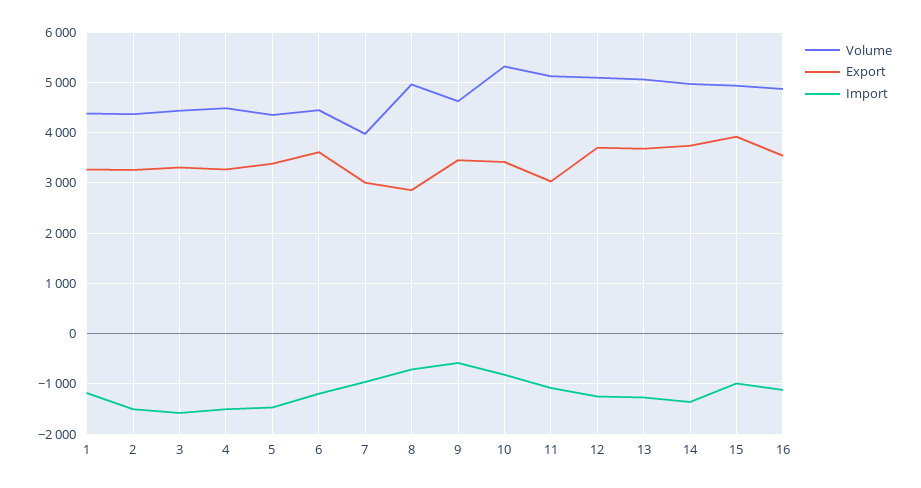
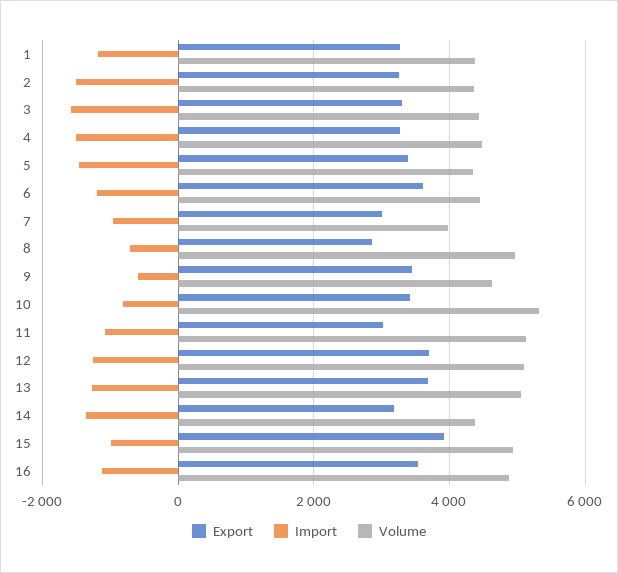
  {
    "Volume": {
      "1": 4400,
      "2": 4400,
      "3": 4400,
      "4": 4400,
      "5": 4400,
      "6": 4400,
      "7": 4000,
      "8": 5000,
      "9": 4600,
      "10": 5400,
      "11": 5200,
      "12": 5000,
      "13": 5000,
-     "14": 5000,
+     "14": 4400,
      "15": 5000,
      "16": 4800
    },
    "Export": {
      "1": 3200,
      "2": 3200,
      "3": 3400,
      "4": 3200,
      "5": 3400,
      "6": 3600,
      "7": 3000,
      "8": 2800,
      "9": 3400,
      "10": 3400,
      "11": 3000,
      "12": 3800,
      "13": 3600,
-     "14": 3800,
+     "14": 3200,
      "15": 4000,
      "16": 3600
    },
    "Import": {
      "1": -1200,
      "2": -1600,
      "3": -1600,
      "4": -1600,
      "5": -1400,
      "6": -1200,
      "7": -1000,
      "8": -800,
      "9": -600,
      "10": -800,
      "11": -1000,
      "12": -1200,
      "13": -1200,
      "14": -1400,
      "15": -1000,
      "16": -1200
    }
  }

